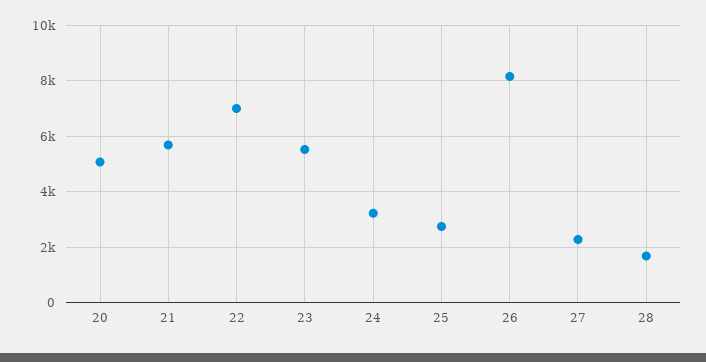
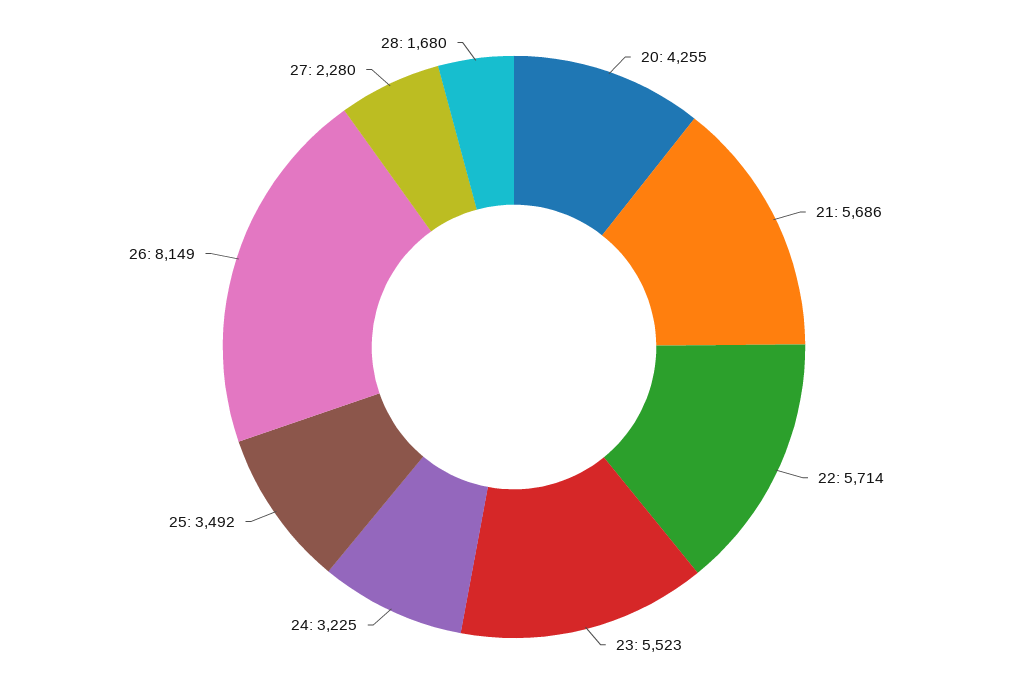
  {
-   "20": 5000,
+   "20": 4255,
    "21": 5686,
-   "22": 7000,
+   "22": 5714,
    "23": 5523,
    "24": 3225,
-   "25": 2750,
+   "25": 3492,
    "26": 8149,
    "27": 2280,
    "28": 1680
  }

